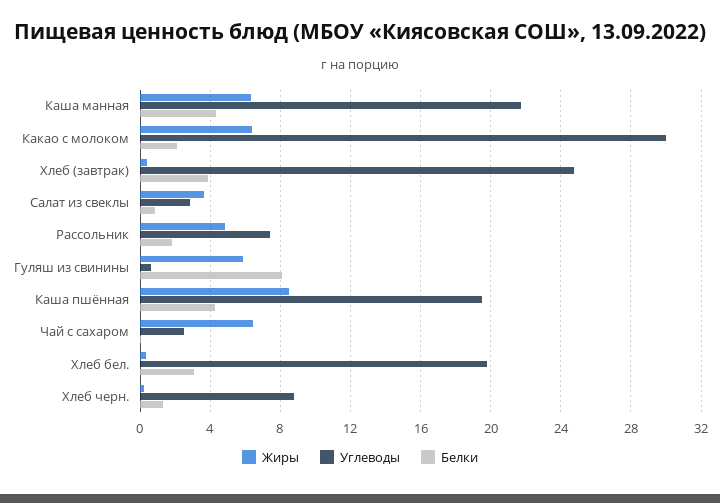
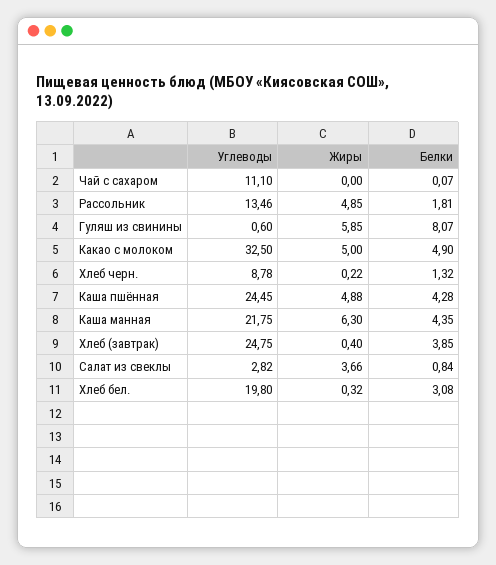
  {
    "Жиры": {
      "Каша манная": 6.3,
-     "Какао с молоком": 6.5,
+     "Какао с молоком": 5,
      "Хлеб (завтрак)": 0.4,
      "Салат из свеклы": 3.66,
      "Рассольник": 4.85,
      "Гуляш из свинины": 5.85,
-     "Каша пшённая": 8.5,
+     "Каша пшённая": 4.88,
-     "Чай с сахаром": 6.5,
+     "Чай с сахаром": 0,
      "Хлеб бел.": 0.32,
      "Хлеб черн.": 0.22
    },
    "Углеводы": {
      "Каша манная": 21.75,
-     "Какао с молоком": 30,
+     "Какао с молоком": 32.5,
      "Хлеб (завтрак)": 24.75,
      "Салат из свеклы": 2.82,
-     "Рассольник": 7.5,
+     "Рассольник": 13.46,
      "Гуляш из свинины": 0.6,
-     "Каша пшённая": 19.5,
+     "Каша пшённая": 24.45,
-     "Чай с сахаром": 2.5,
+     "Чай с сахаром": 11.1,
      "Хлеб бел.": 19.8,
      "Хлеб черн.": 8.78
    },
    "Белки": {
      "Каша манная": 4.35,
-     "Какао с молоком": 2,
+     "Какао с молоком": 4.9,
      "Хлеб (завтрак)": 3.85,
      "Салат из свеклы": 0.84,
      "Рассольник": 1.81,
      "Гуляш из свинины": 8.07,
      "Каша пшённая": 4.28,
      "Чай с сахаром": 0.07,
      "Хлеб бел.": 3.08,
      "Хлеб черн.": 1.32
    }
  }

